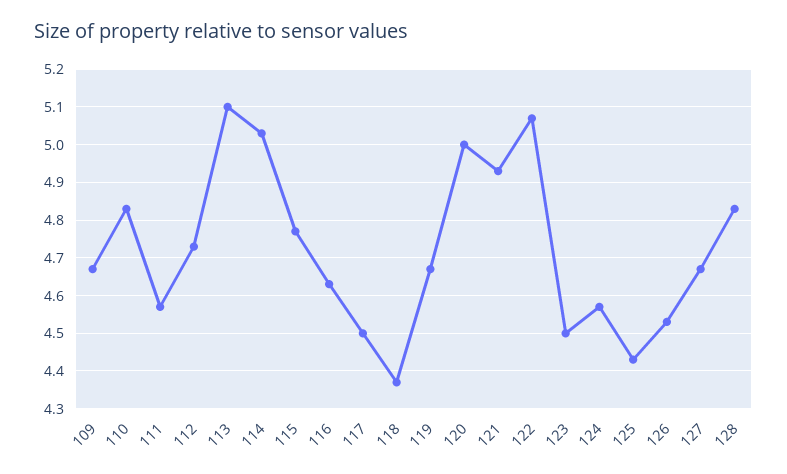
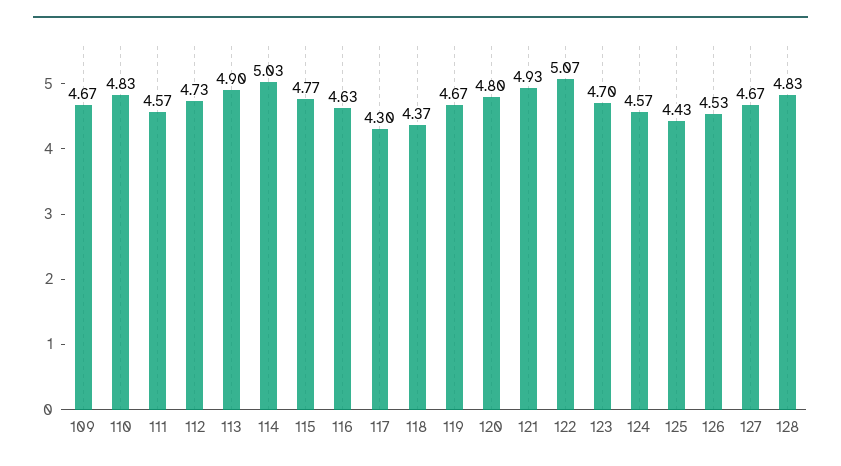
  {
    "109": 4.67,
    "110": 4.83,
    "111": 4.57,
    "112": 4.73,
-   "113": 5.1,
+   "113": 4.9,
    "114": 5.03,
    "115": 4.77,
    "116": 4.63,
-   "117": 4.5,
+   "117": 4.3,
    "118": 4.37,
    "119": 4.67,
-   "120": 5,
+   "120": 4.8,
    "121": 4.93,
    "122": 5.07,
-   "123": 4.5,
+   "123": 4.7,
    "124": 4.57,
    "125": 4.43,
    "126": 4.53,
    "127": 4.67,
    "128": 4.83
  }

